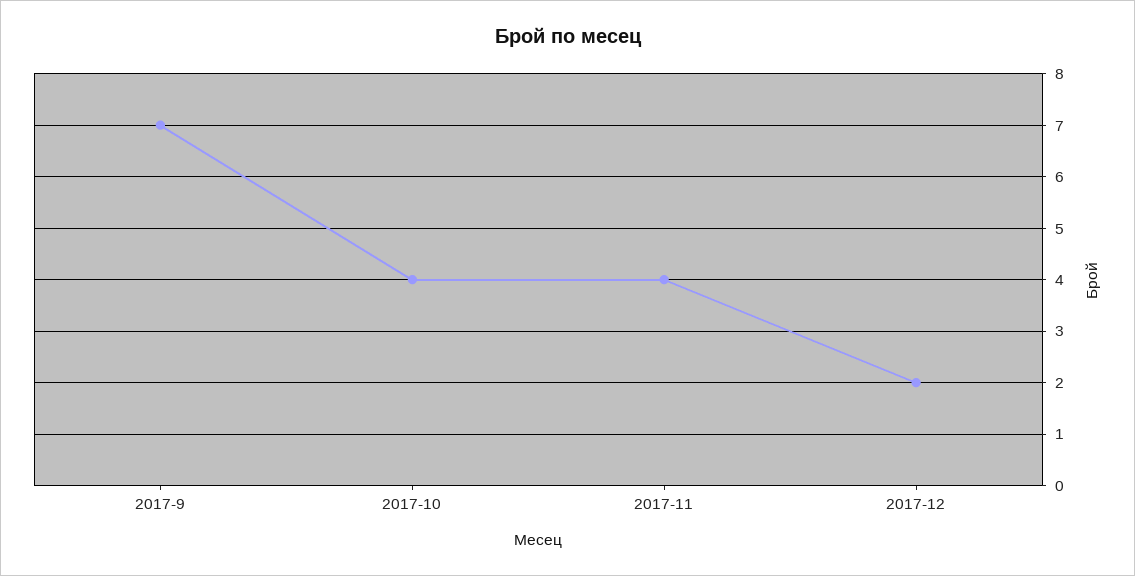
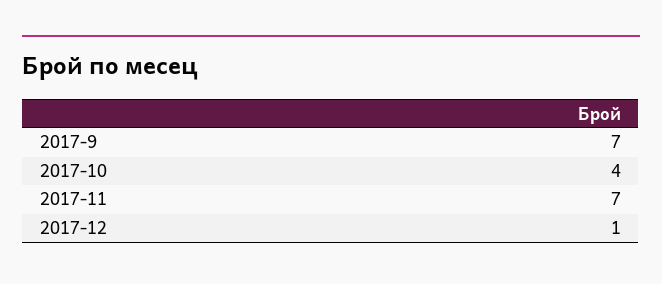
  {
    "2017-9": 7,
    "2017-10": 4,
-   "2017-11": 4,
+   "2017-11": 7,
-   "2017-12": 2
+   "2017-12": 1
  }

